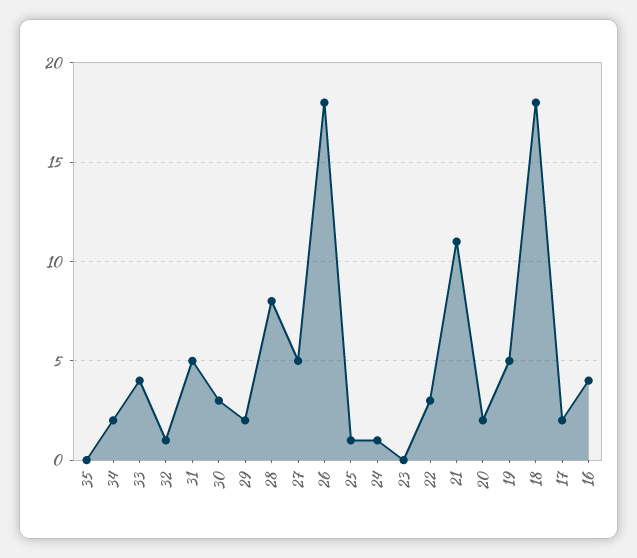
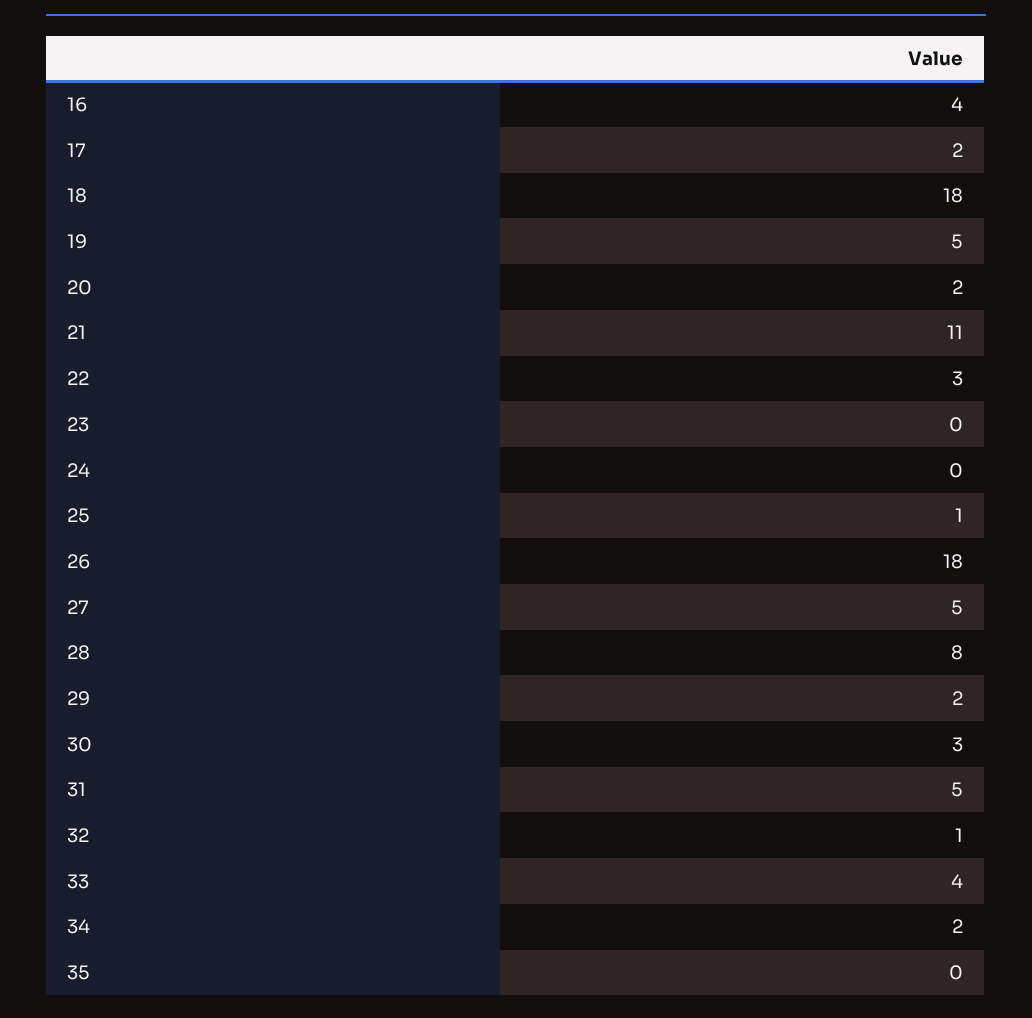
  {
    "35": 0,
    "34": 2,
    "33": 4,
    "32": 1,
    "31": 5,
    "30": 3,
    "29": 2,
    "28": 8,
    "27": 5,
    "26": 18,
    "25": 1,
-   "24": 1,
+   "24": 0,
    "23": 0,
    "22": 3,
    "21": 11,
    "20": 2,
    "19": 5,
    "18": 18,
    "17": 2,
    "16": 4
  }

